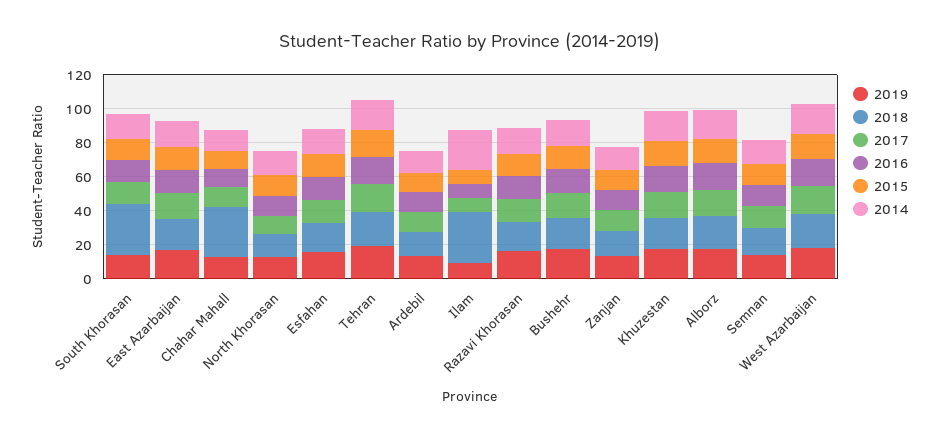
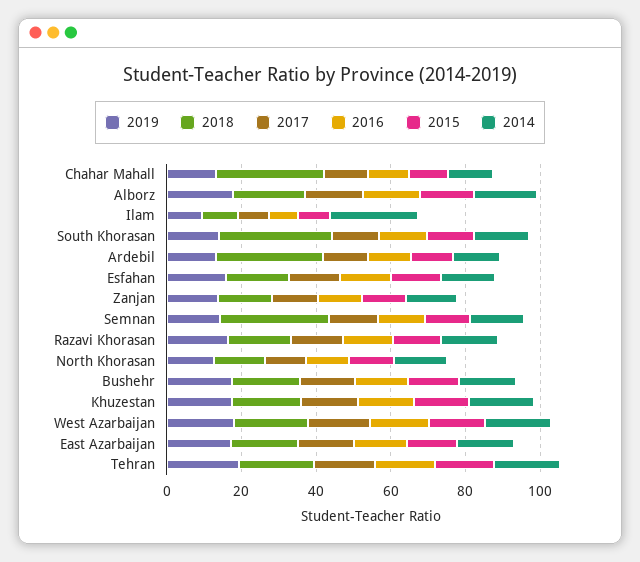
  {
    "2019": {
      "South Khorasan": 15,
      "East Azarbaijan": 15,
      "Chahar Mahall": 15,
      "North Khorasan": 15,
      "Esfahan": 15,
      "Tehran": 20,
      "Ardebil": 15,
      "Ilam": 10,
      "Razavi Khorasan": 15,
      "Bushehr": 15,
      "Zanjan": 15,
      "Khuzestan": 15,
      "Alborz": 20,
      "Semnan": 15,
      "West Azarbaijan": 20
    },
    "2018": {
      "South Khorasan": 30,
      "East Azarbaijan": 20,
      "Chahar Mahall": 30,
      "North Khorasan": 15,
      "Esfahan": 15,
      "Tehran": 20,
-     "Ardebil": 15,
+     "Ardebil": 30,
-     "Ilam": 30,
+     "Ilam": 10,
      "Razavi Khorasan": 15,
      "Bushehr": 20,
      "Zanjan": 15,
      "Khuzestan": 20,
      "Alborz": 20,
-     "Semnan": 15,
+     "Semnan": 30,
      "West Azarbaijan": 20
    },
    "2017": {
      "South Khorasan": 15,
      "East Azarbaijan": 15,
      "Chahar Mahall": 10,
      "North Khorasan": 10,
      "Esfahan": 15,
      "Tehran": 15,
      "Ardebil": 10,
      "Ilam": 10,
      "Razavi Khorasan": 15,
      "Bushehr": 15,
      "Zanjan": 10,
      "Khuzestan": 15,
      "Alborz": 15,
      "Semnan": 15,
      "West Azarbaijan": 15
    },
    "2016": {
      "South Khorasan": 15,
      "East Azarbaijan": 15,
      "Chahar Mahall": 10,
      "North Khorasan": 10,
      "Esfahan": 15,
      "Tehran": 15,
      "Ardebil": 10,
      "Ilam": 10,
      "Razavi Khorasan": 15,
      "Bushehr": 15,
      "Zanjan": 10,
      "Khuzestan": 15,
      "Alborz": 15,
      "Semnan": 10,
      "West Azarbaijan": 15
    },
    "2015": {
      "South Khorasan": 15,
      "East Azarbaijan": 15,
      "Chahar Mahall": 10,
      "North Khorasan": 10,
      "Esfahan": 15,
      "Tehran": 15,
      "Ardebil": 10,
      "Ilam": 10,
      "Razavi Khorasan": 15,
      "Bushehr": 15,
      "Zanjan": 10,
      "Khuzestan": 15,
      "Alborz": 15,
      "Semnan": 10,
      "West Azarbaijan": 15
    },
    "2014": {
      "South Khorasan": 15,
      "East Azarbaijan": 15,
      "Chahar Mahall": 10,
      "North Khorasan": 15,
      "Esfahan": 15,
      "Tehran": 20,
      "Ardebil": 15,
      "Ilam": 25,
      "Razavi Khorasan": 15,
      "Bushehr": 15,
      "Zanjan": 15,
      "Khuzestan": 20,
      "Alborz": 15,
      "Semnan": 15,
      "West Azarbaijan": 20
    }
  }

